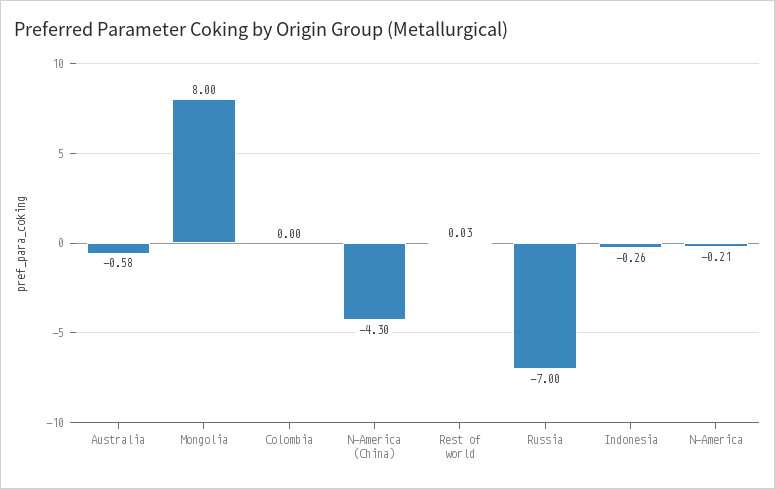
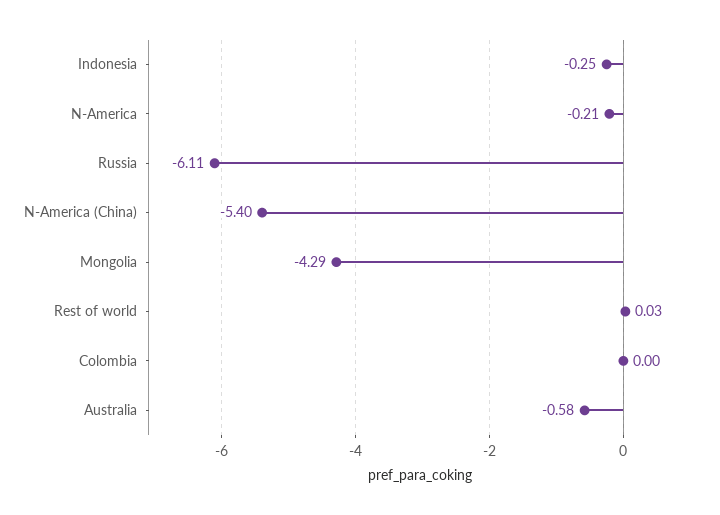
  {
    "Australia": -0.58,
-   "Mongolia": 8,
+   "Mongolia": -4.29,
    "Colombia": 0,
-   "N-America (China)": -4.3,
+   "N-America (China)": -5.4,
    "Rest of world": 0.03,
-   "Russia": -7,
+   "Russia": -6.11,
-   "Indonesia": -0.26,
+   "Indonesia": -0.25,
    "N-America": -0.21
  }

